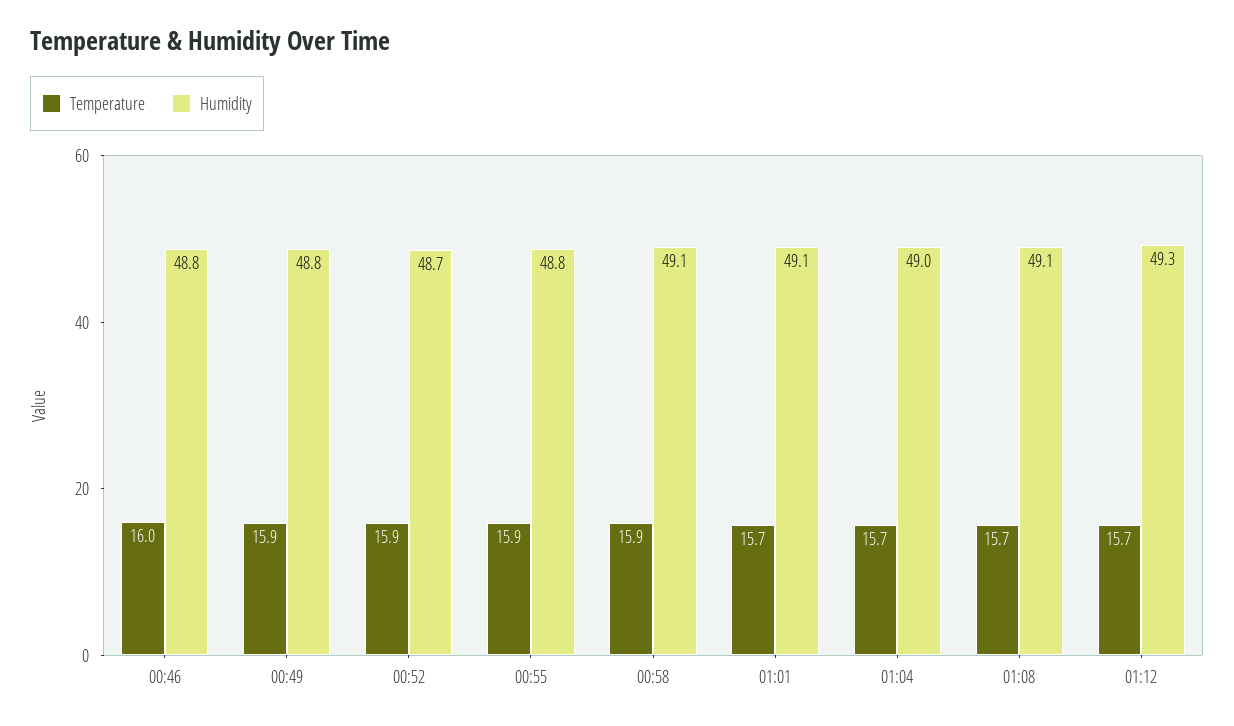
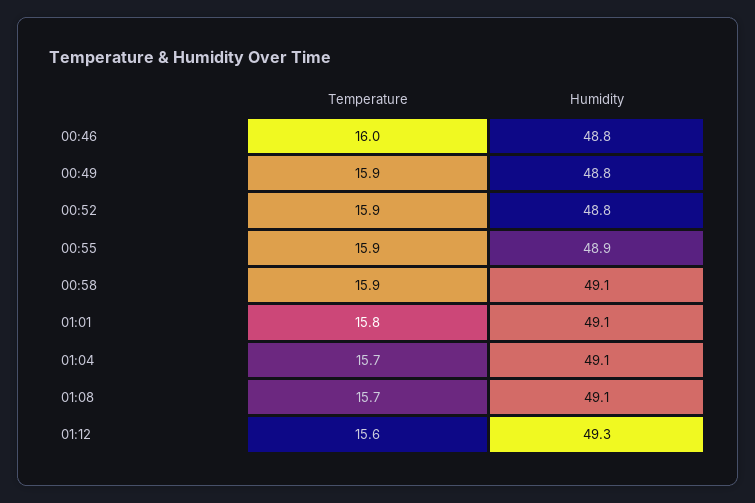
  {
    "Temperature": {
      "00:46": 16,
      "00:49": 15.9,
      "00:52": 15.9,
      "00:55": 15.9,
      "00:58": 15.9,
-     "01:01": 15.7,
+     "01:01": 15.8,
      "01:04": 15.7,
      "01:08": 15.7,
-     "01:12": 15.7
+     "01:12": 15.6
    },
    "Humidity": {
      "00:46": 48.8,
      "00:49": 48.8,
-     "00:52": 48.7,
+     "00:52": 48.8,
-     "00:55": 48.8,
+     "00:55": 48.9,
      "00:58": 49.1,
      "01:01": 49.1,
-     "01:04": 49,
+     "01:04": 49.1,
      "01:08": 49.1,
      "01:12": 49.3
    }
  }

